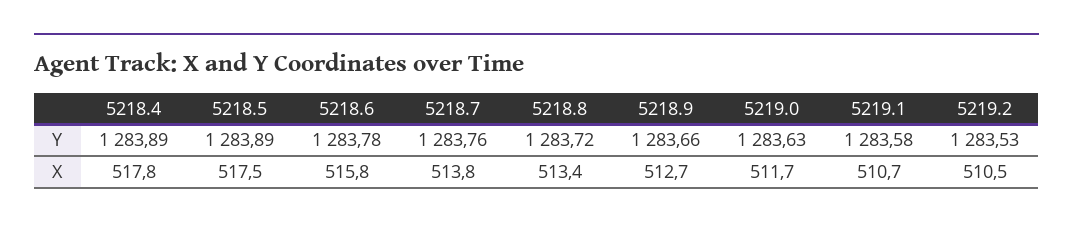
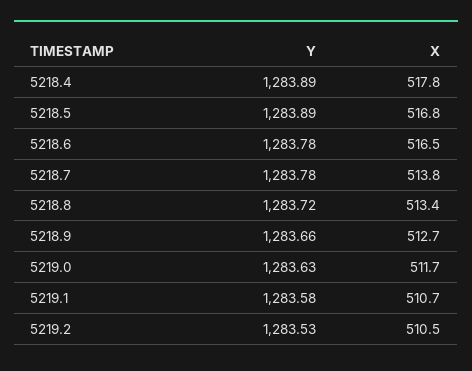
  {
    "5218.4": {
      "Y": 1283.89,
      "X": 517.8
    },
    "5218.5": {
      "Y": 1283.89,
-     "X": 517.5
+     "X": 516.8
    },
    "5218.6": {
      "Y": 1283.78,
-     "X": 515.8
+     "X": 516.5
    },
    "5218.7": {
-     "Y": 1283.76,
+     "Y": 1283.78,
      "X": 513.8
    },
    "5218.8": {
      "Y": 1283.72,
      "X": 513.4
    },
    "5218.9": {
      "Y": 1283.66,
      "X": 512.7
    },
    "5219.0": {
      "Y": 1283.63,
      "X": 511.7
    },
    "5219.1": {
      "Y": 1283.58,
      "X": 510.7
    },
    "5219.2": {
      "Y": 1283.53,
      "X": 510.5
    }
  }

